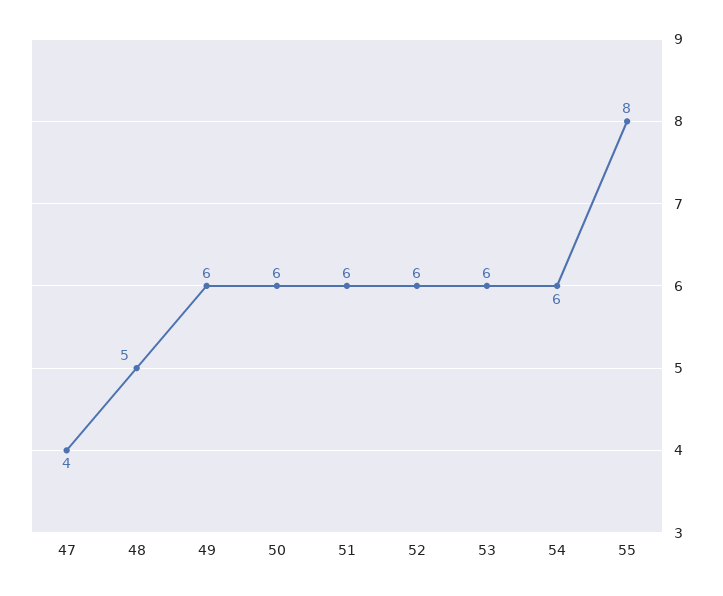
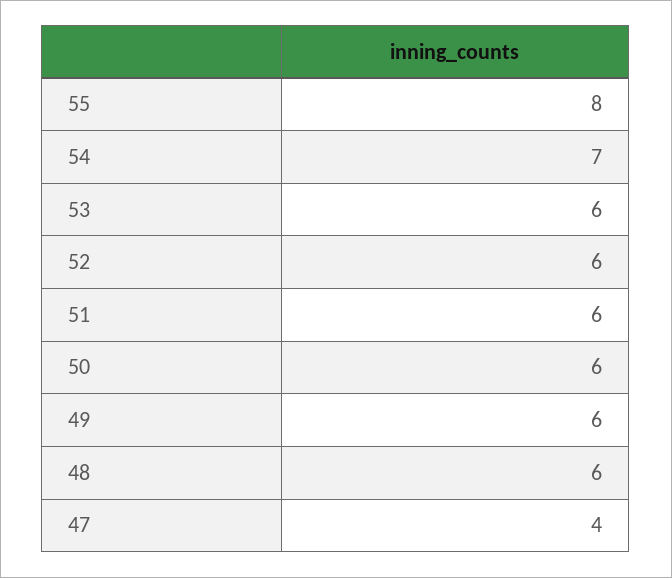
  {
    "47": 4,
-   "48": 5,
+   "48": 6,
    "49": 6,
    "50": 6,
    "51": 6,
    "52": 6,
    "53": 6,
-   "54": 6,
+   "54": 7,
    "55": 8
  }

